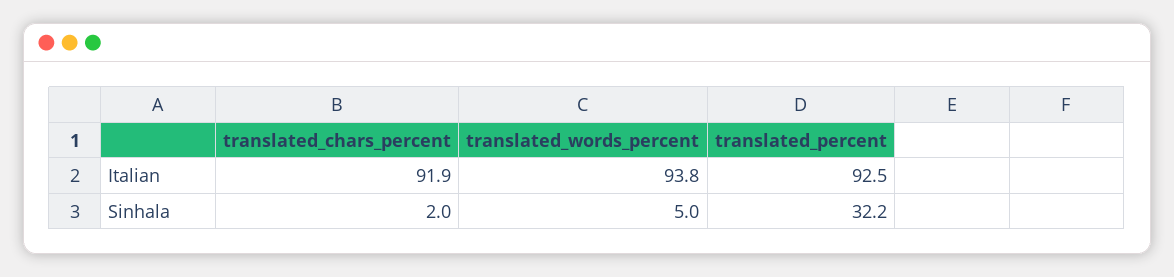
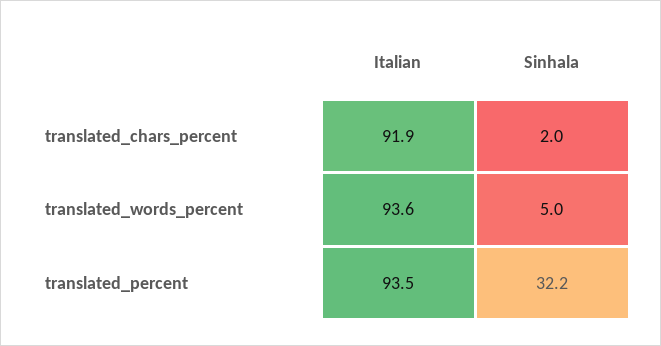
  {
    "translated_chars_percent": {
      "Italian": 91.9,
      "Sinhala": 2
    },
    "translated_words_percent": {
-     "Italian": 93.8,
+     "Italian": 93.6,
      "Sinhala": 5
    },
    "translated_percent": {
-     "Italian": 92.5,
+     "Italian": 93.5,
      "Sinhala": 32.2
    }
  }

